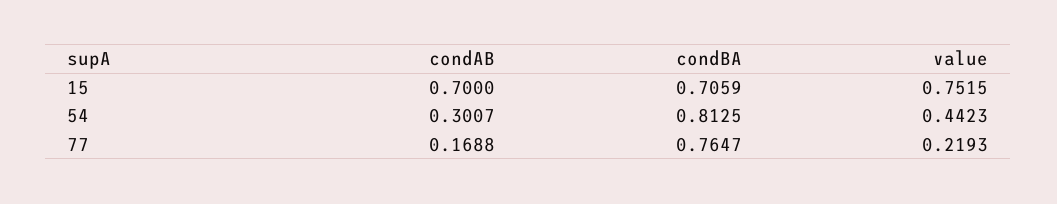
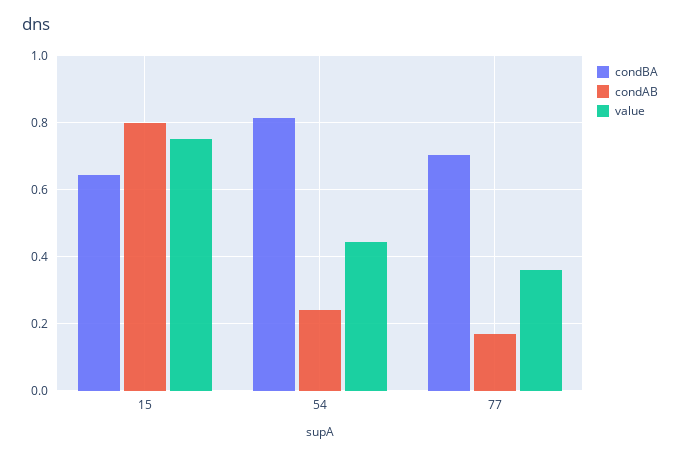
  {
    "condAB": {
-     "15": 0.7,
+     "15": 0.8,
-     "54": 0.3007,
+     "54": 0.24,
      "77": 0.1688
    },
    "condBA": {
-     "15": 0.7059,
+     "15": 0.64,
      "54": 0.8125,
-     "77": 0.7647
+     "77": 0.7
    },
    "value": {
      "15": 0.7515,
      "54": 0.4423,
-     "77": 0.2193
+     "77": 0.36
    }
  }

